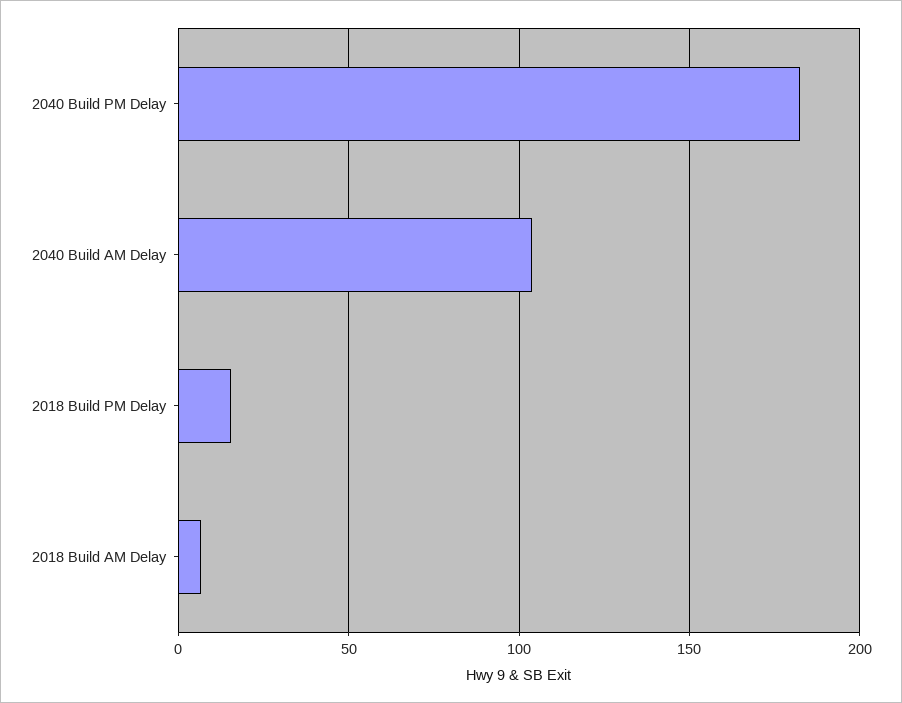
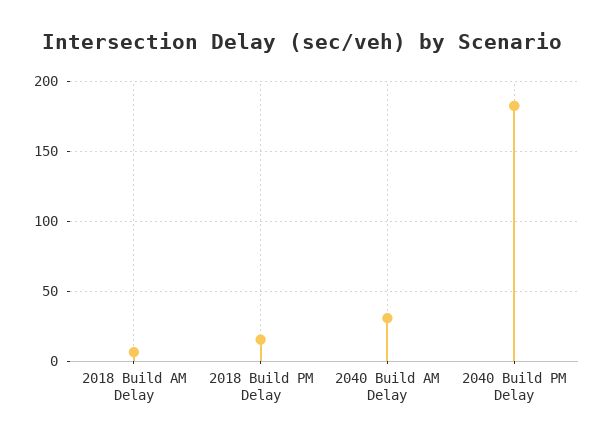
  {
    "2040 Build PM Delay": 185,
-   "2040 Build AM Delay": 105,
+   "2040 Build AM Delay": 30,
    "2018 Build PM Delay": 15,
    "2018 Build AM Delay": 5
  }

